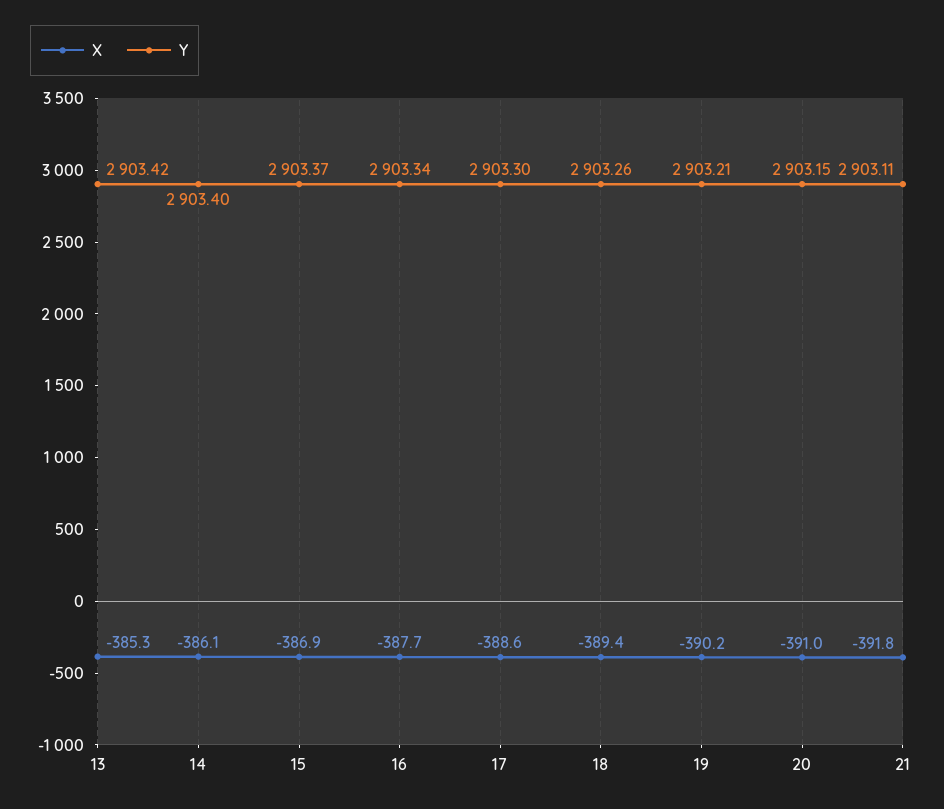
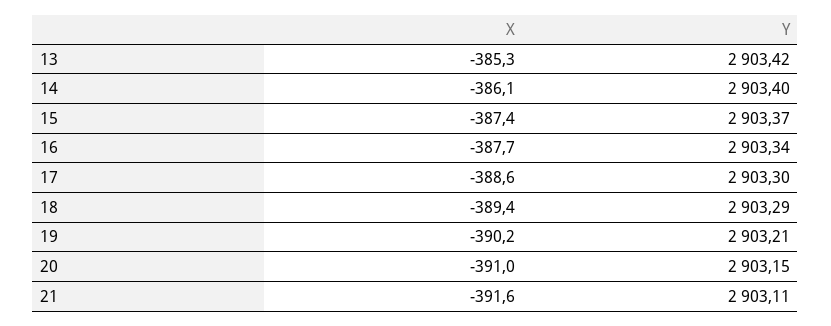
  {
    "X": {
      "13": -385.3,
      "14": -386.1,
-     "15": -386.9,
+     "15": -387.4,
      "16": -387.7,
      "17": -388.6,
      "18": -389.4,
      "19": -390.2,
      "20": -391,
-     "21": -391.8
+     "21": -391.6
    },
    "Y": {
      "13": 2903.42,
      "14": 2903.4,
      "15": 2903.37,
      "16": 2903.34,
      "17": 2903.3,
-     "18": 2903.26,
+     "18": 2903.29,
      "19": 2903.21,
      "20": 2903.15,
      "21": 2903.11
    }
  }

